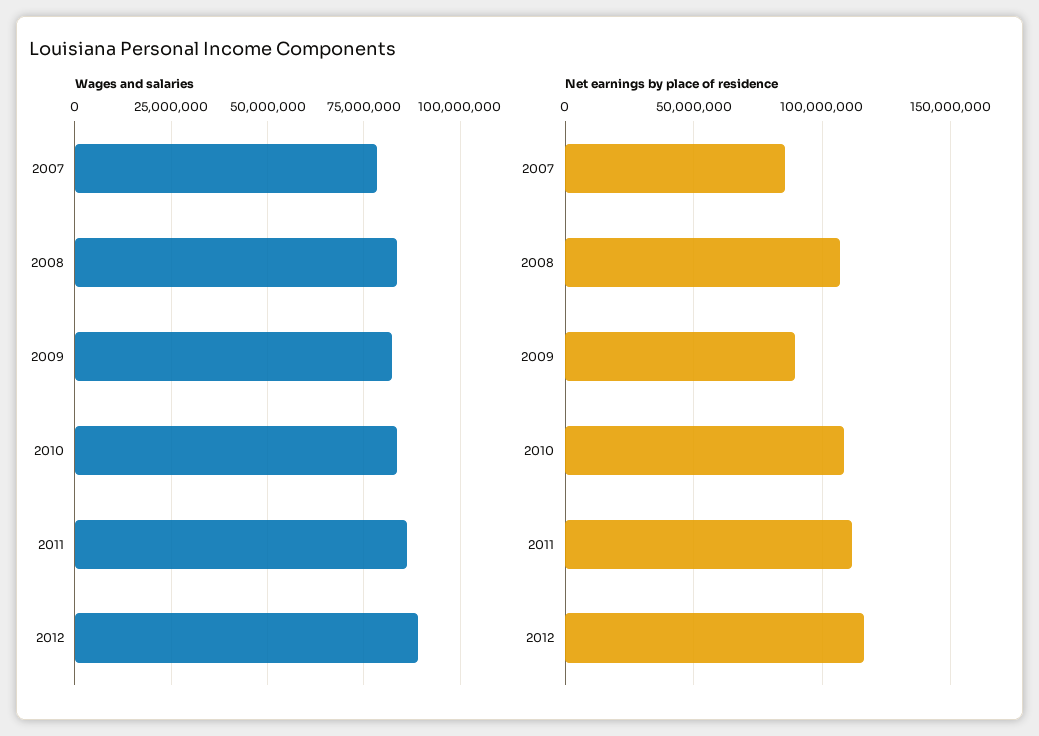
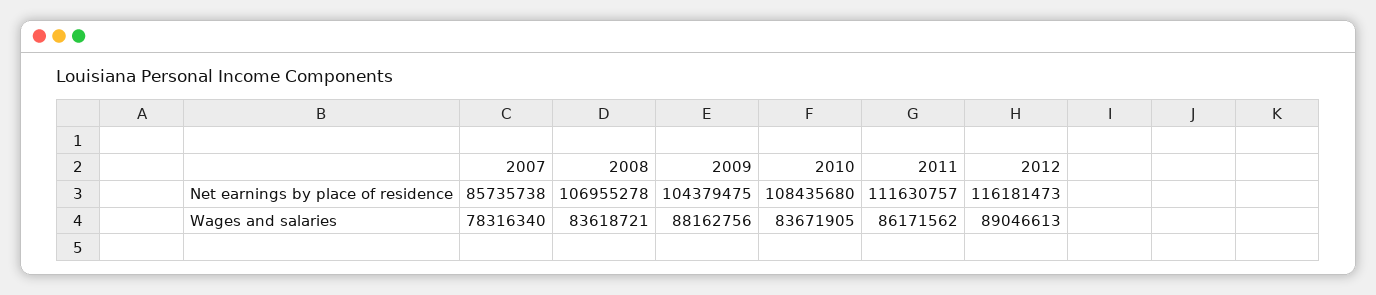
  {
    "Wages and salaries": {
      "2007": 78316340,
      "2008": 83618721,
-     "2009": 82500000,
+     "2009": 88162756,
      "2010": 83671905,
      "2011": 86171562,
      "2012": 89046613
    },
    "Net earnings by place of residence": {
      "2007": 85735738,
      "2008": 106955278,
-     "2009": 90000000,
+     "2009": 104379475,
      "2010": 108435680,
      "2011": 111630757,
      "2012": 116181473
    }
  }

